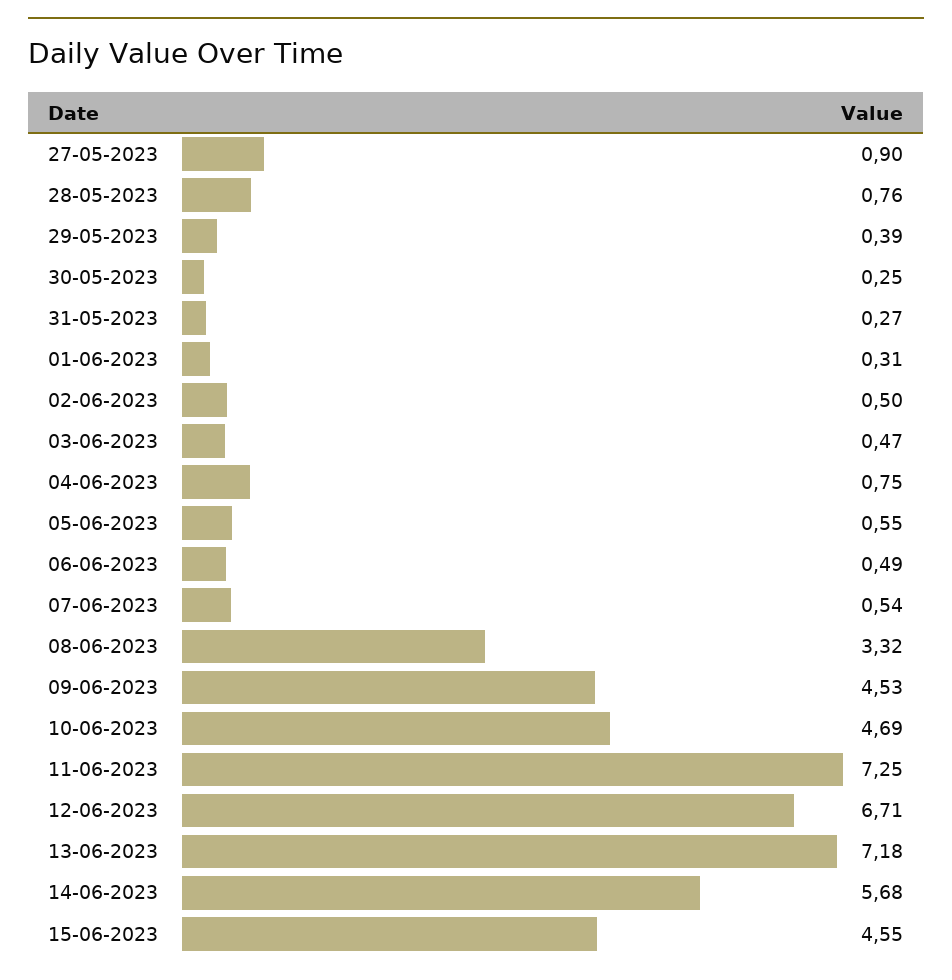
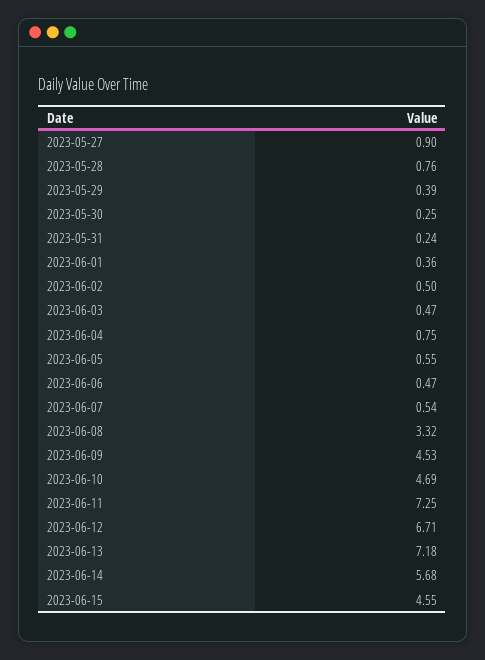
  {
    "27-05-2023": 0.9,
    "28-05-2023": 0.76,
    "29-05-2023": 0.39,
    "30-05-2023": 0.25,
-   "31-05-2023": 0.27,
+   "31-05-2023": 0.24,
-   "01-06-2023": 0.31,
+   "01-06-2023": 0.36,
    "02-06-2023": 0.5,
    "03-06-2023": 0.47,
    "04-06-2023": 0.75,
    "05-06-2023": 0.55,
-   "06-06-2023": 0.49,
+   "06-06-2023": 0.47,
    "07-06-2023": 0.54,
    "08-06-2023": 3.32,
    "09-06-2023": 4.53,
    "10-06-2023": 4.69,
    "11-06-2023": 7.25,
    "12-06-2023": 6.71,
    "13-06-2023": 7.18,
    "14-06-2023": 5.68,
    "15-06-2023": 4.55
  }

